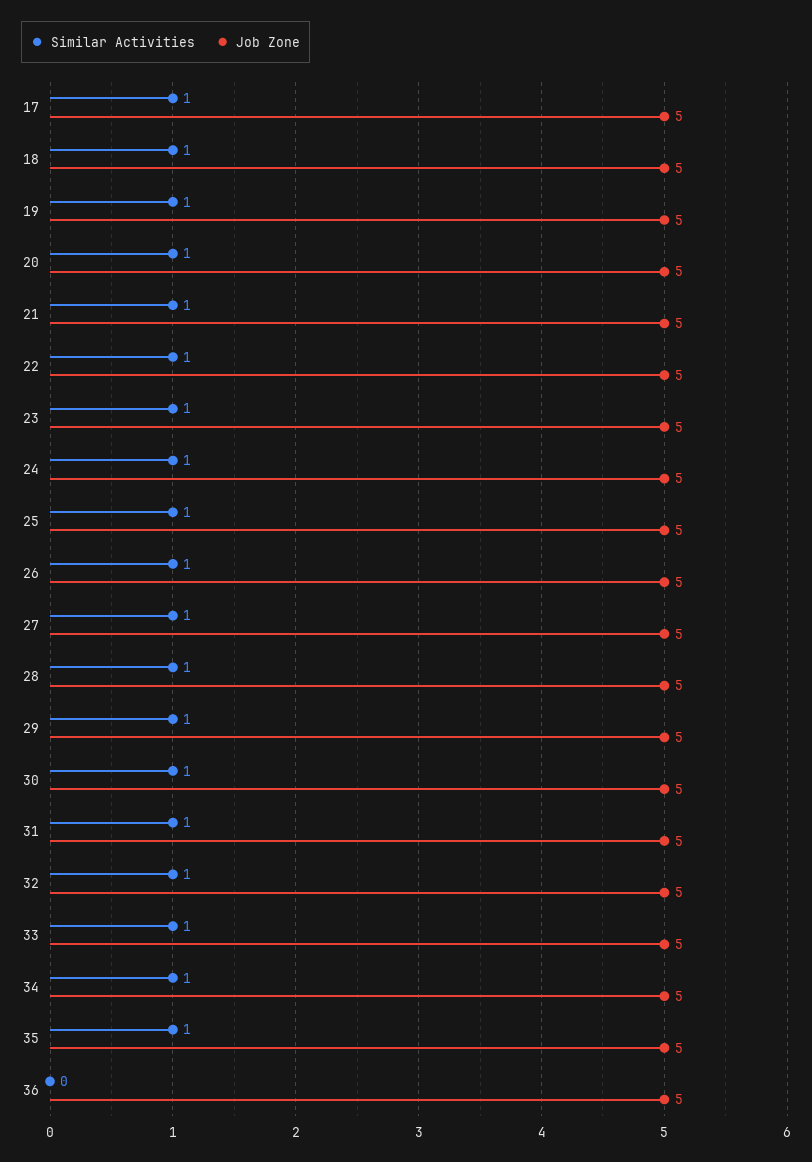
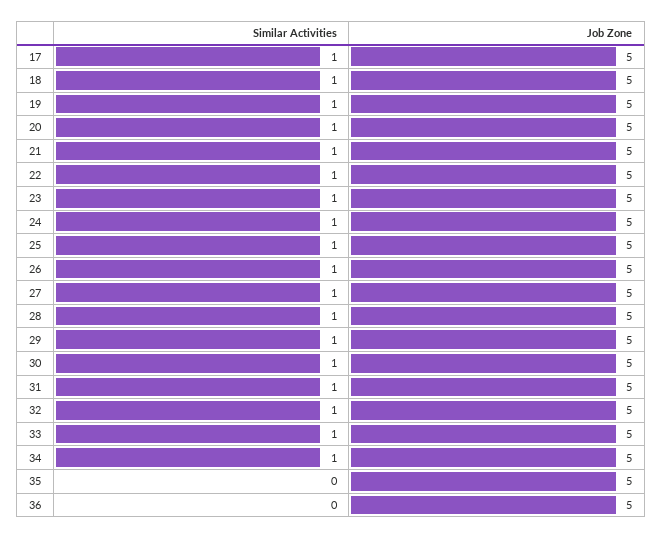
  {
    "Similar Activities": {
      "17": 1,
      "18": 1,
      "19": 1,
      "20": 1,
      "21": 1,
      "22": 1,
      "23": 1,
      "24": 1,
      "25": 1,
      "26": 1,
      "27": 1,
      "28": 1,
      "29": 1,
      "30": 1,
      "31": 1,
      "32": 1,
      "33": 1,
      "34": 1,
-     "35": 1,
+     "35": 0,
      "36": 0
    },
    "Job Zone": {
      "17": 5,
      "18": 5,
      "19": 5,
      "20": 5,
      "21": 5,
      "22": 5,
      "23": 5,
      "24": 5,
      "25": 5,
      "26": 5,
      "27": 5,
      "28": 5,
      "29": 5,
      "30": 5,
      "31": 5,
      "32": 5,
      "33": 5,
      "34": 5,
      "35": 5,
      "36": 5
    }
  }

